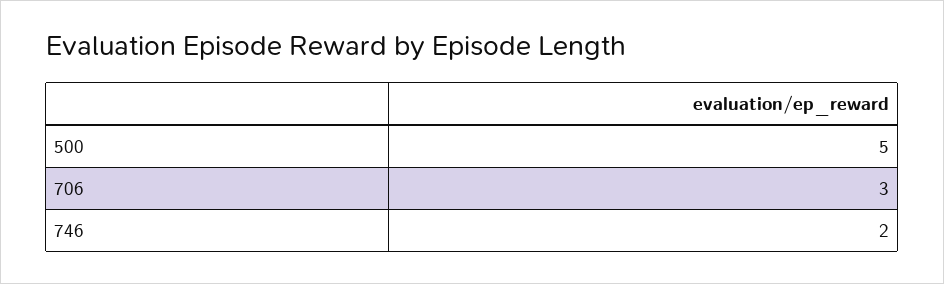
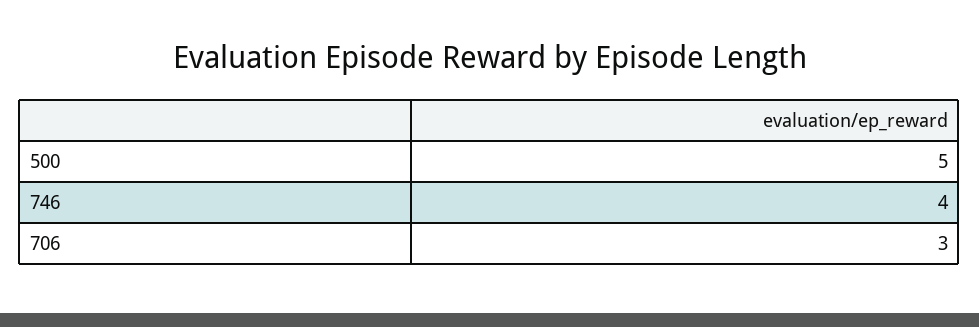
  {
    "500": 5,
    "706": 3,
-   "746": 2
+   "746": 4
  }

